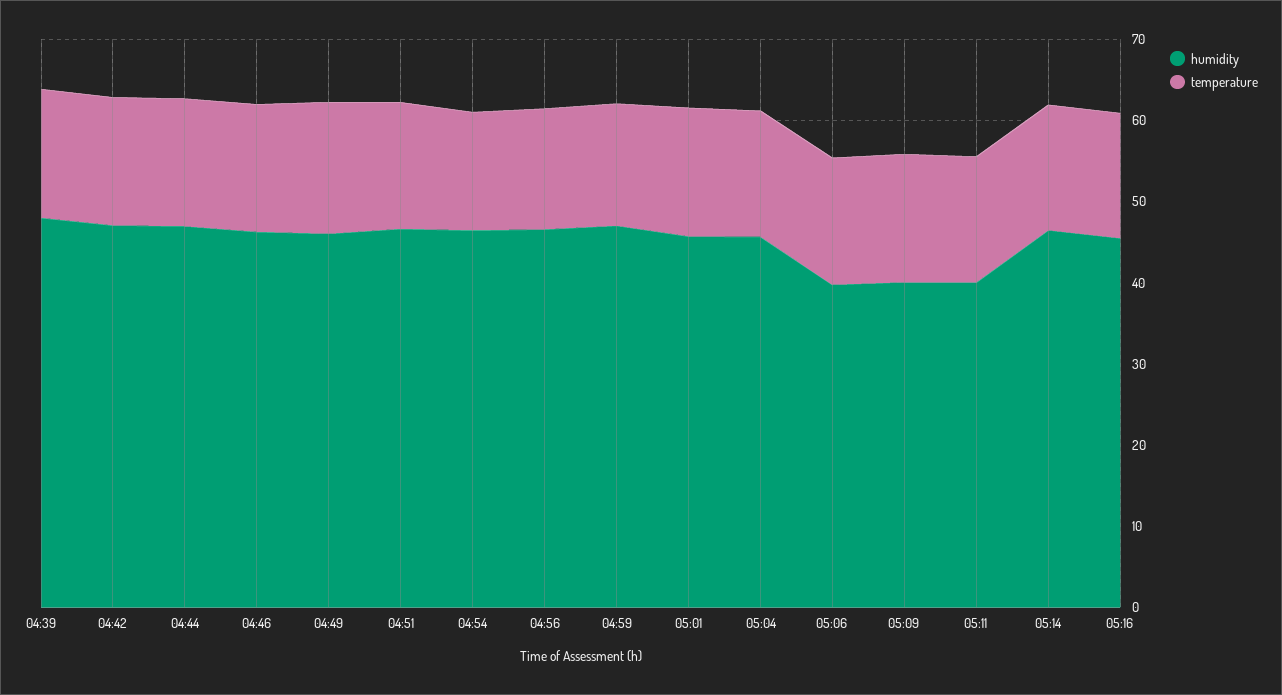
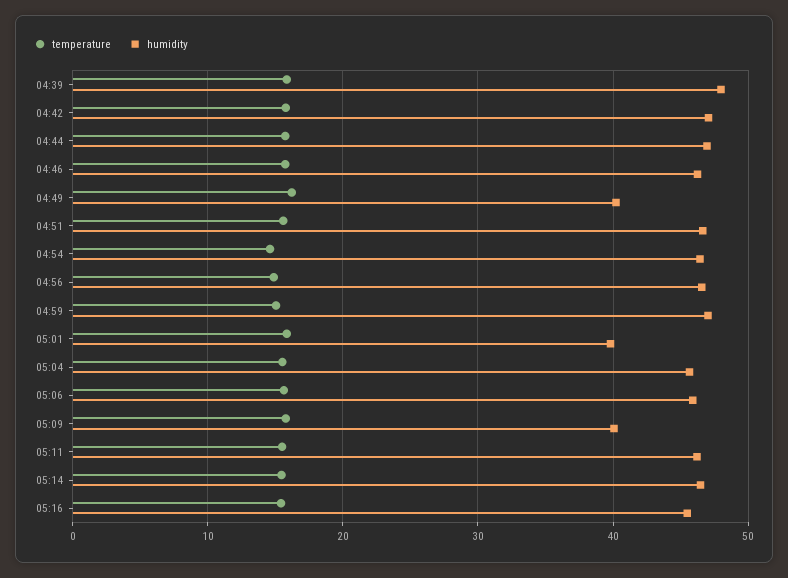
  {
    "humidity": {
      "04:39": 48,
      "04:42": 47,
      "04:44": 47,
      "04:46": 46,
-     "04:49": 46,
+     "04:49": 40,
      "04:51": 47,
      "04:54": 46,
      "04:56": 47,
      "04:59": 47,
-     "05:01": 46,
+     "05:01": 40,
      "05:04": 46,
-     "05:06": 40,
+     "05:06": 46,
      "05:09": 40,
-     "05:11": 40,
+     "05:11": 46,
      "05:14": 46,
      "05:16": 46
    },
    "temperature": {
      "04:39": 16,
      "04:42": 16,
      "04:44": 16,
      "04:46": 16,
      "04:49": 16,
      "04:51": 16,
      "04:54": 15,
      "04:56": 15,
      "04:59": 15,
      "05:01": 16,
      "05:04": 16,
      "05:06": 16,
      "05:09": 16,
      "05:11": 16,
      "05:14": 15,
      "05:16": 15
    }
  }

